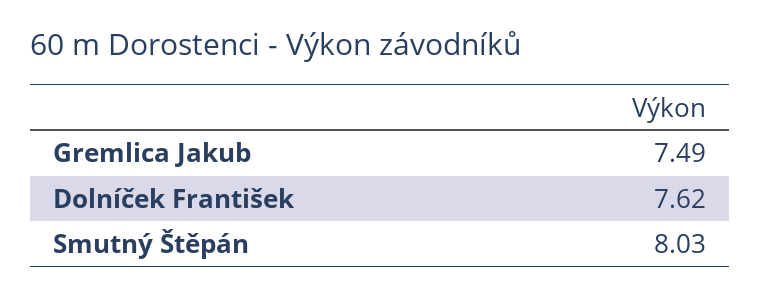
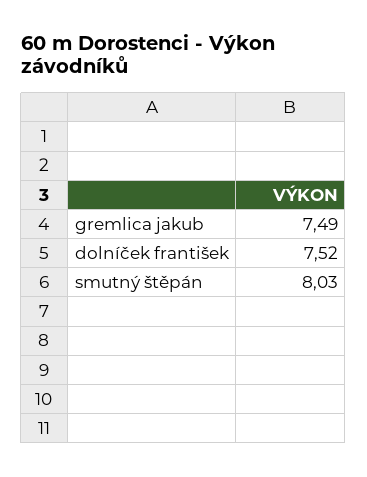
  {
    "Gremlica Jakub": 7.49,
-   "Dolníček František": 7.62,
+   "Dolníček František": 7.52,
    "Smutný Štěpán": 8.03
  }

